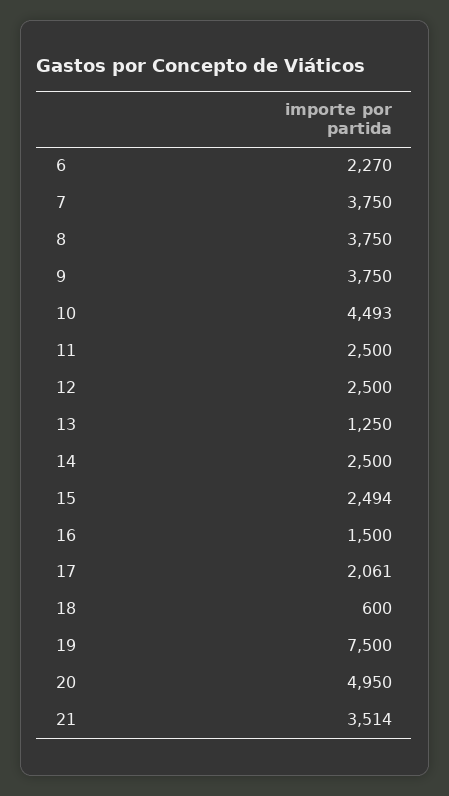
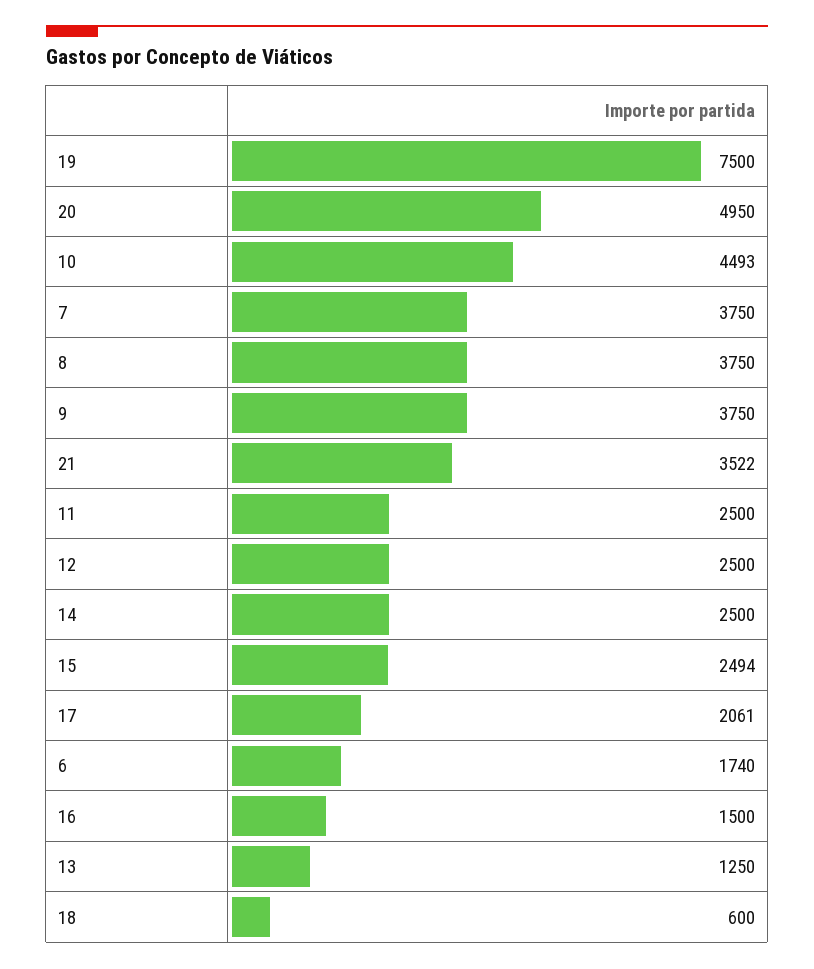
  {
-   "6": 2270,
+   "6": 1740,
    "7": 3750,
    "8": 3750,
    "9": 3750,
    "10": 4493,
    "11": 2500,
    "12": 2500,
    "13": 1250,
    "14": 2500,
    "15": 2494,
    "16": 1500,
    "17": 2061,
    "18": 600,
    "19": 7500,
    "20": 4950,
-   "21": 3514
+   "21": 3522
  }

